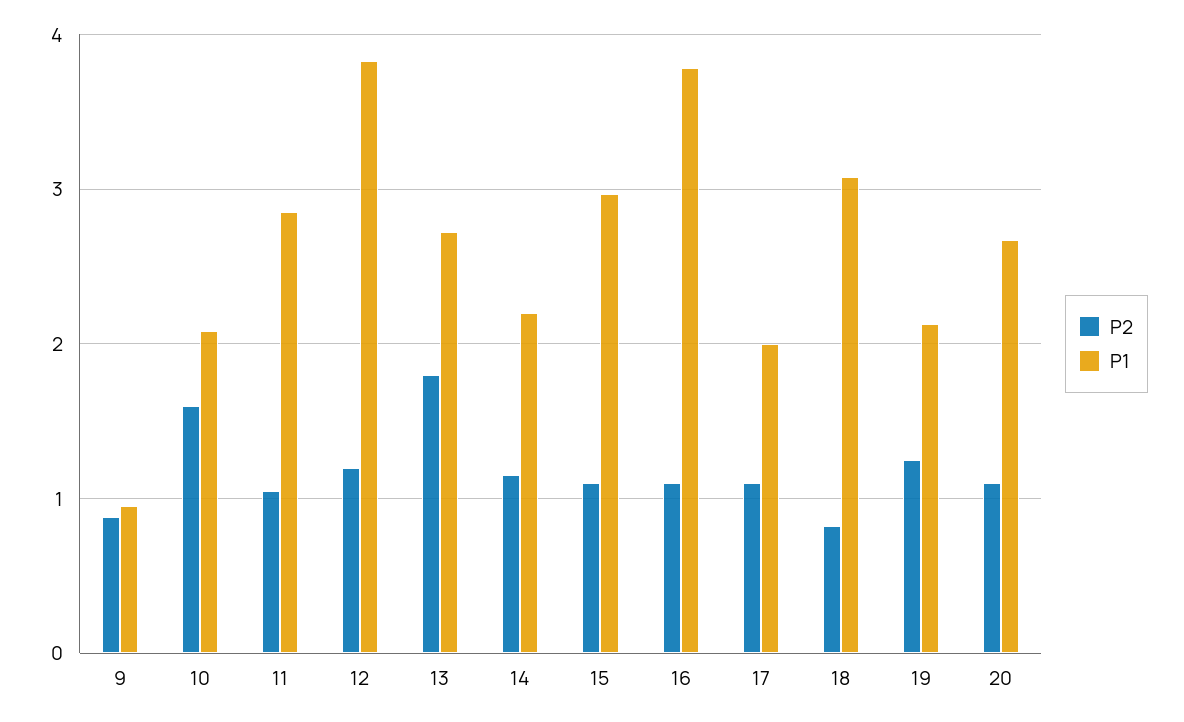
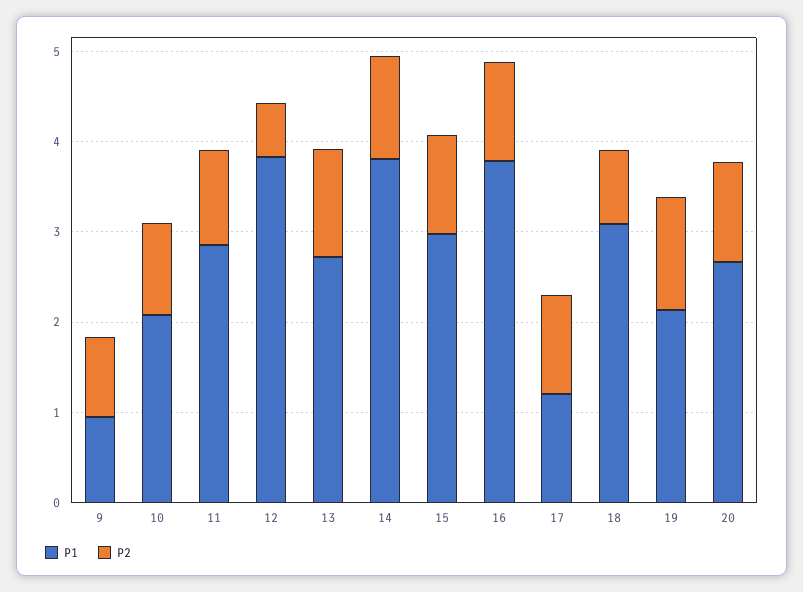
  {
    "P2": {
      "9": 0.9,
-     "10": 1.6,
+     "10": 1,
      "11": 1.1,
-     "12": 1.2,
+     "12": 0.6,
-     "13": 1.8,
+     "13": 1.2,
      "14": 1.2,
      "15": 1.1,
      "16": 1.1,
      "17": 1.1,
      "18": 0.8,
      "19": 1.3,
      "20": 1.1
    },
    "P1": {
      "9": 1,
      "10": 2.1,
      "11": 2.9,
      "12": 3.8,
      "13": 2.7,
-     "14": 2.2,
+     "14": 3.8,
      "15": 3,
      "16": 3.8,
-     "17": 2,
+     "17": 1.2,
      "18": 3.1,
      "19": 2.1,
      "20": 2.7
    }
  }

